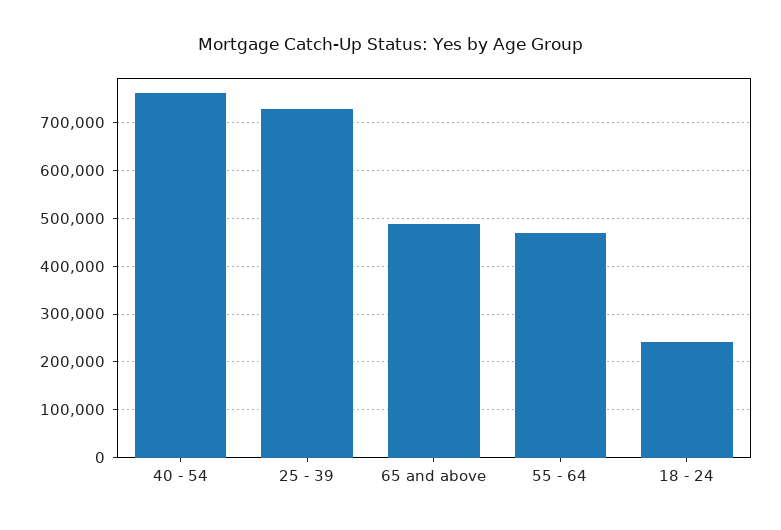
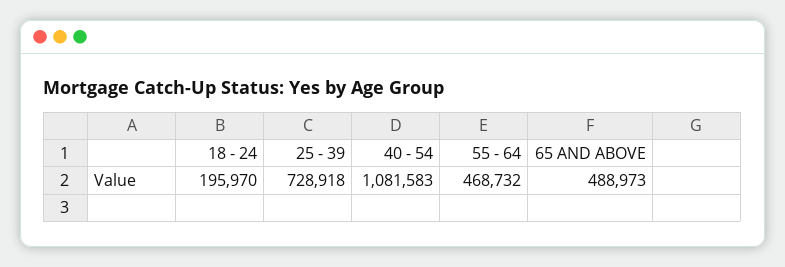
  {
-   "40 - 54": 760000,
+   "40 - 54": 1081583,
    "25 - 39": 728918,
    "65 and above": 488973,
    "55 - 64": 468732,
-   "18 - 24": 240000
+   "18 - 24": 195970
  }

